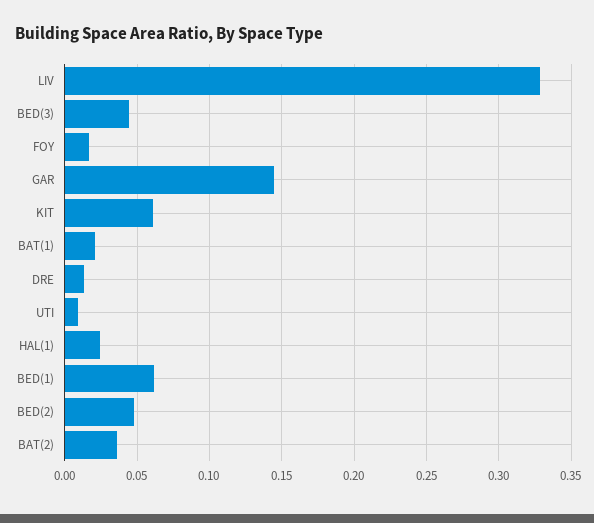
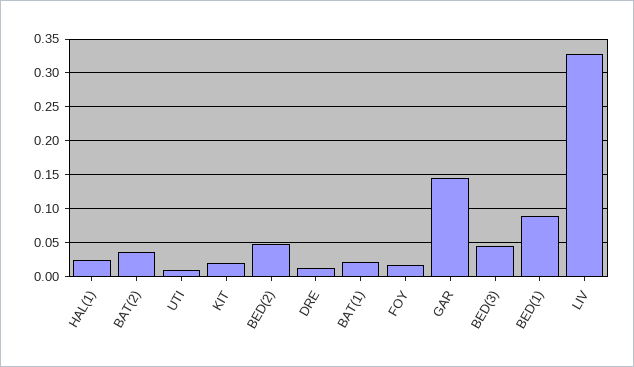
  {
    "LIV": 0.33,
    "BED(3)": 0.045,
    "FOY": 0.015,
    "GAR": 0.145,
-   "KIT": 0.06,
+   "KIT": 0.02,
    "BAT(1)": 0.02,
    "DRE": 0.015,
    "UTI": 0.01,
    "HAL(1)": 0.025,
-   "BED(1)": 0.06,
+   "BED(1)": 0.09,
    "BED(2)": 0.05,
    "BAT(2)": 0.035
  }

